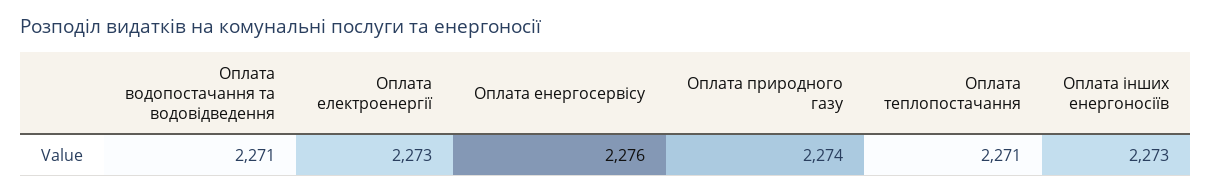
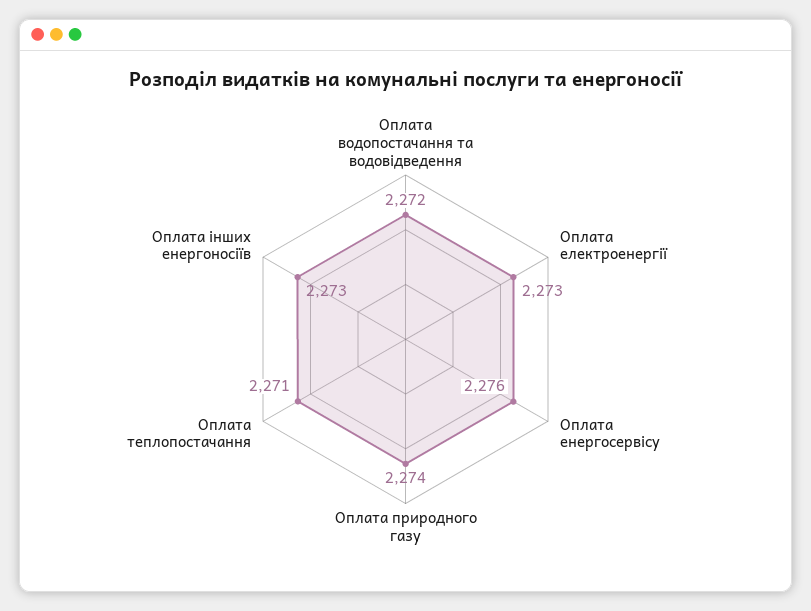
  {
-   "Оплата водопостачання та водовідведення": 2271,
+   "Оплата водопостачання та водовідведення": 2272,
    "Оплата електроенергії": 2273,
    "Оплата енергосервісу": 2276,
    "Оплата природного газу": 2274,
    "Оплата теплопостачання": 2271,
    "Оплата інших енергоносіїв": 2273
  }

